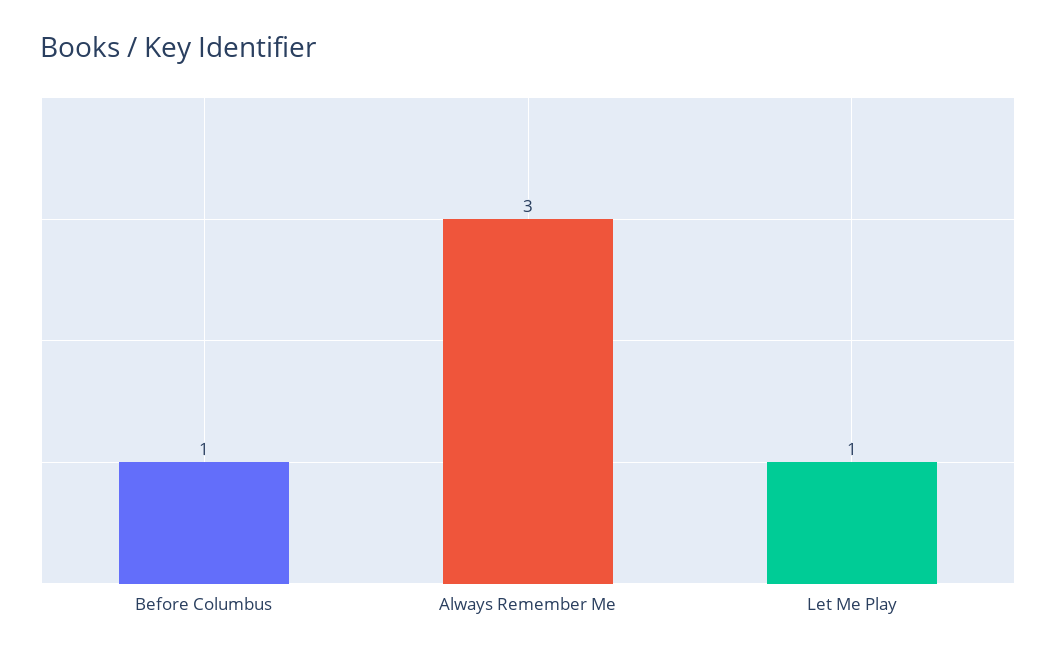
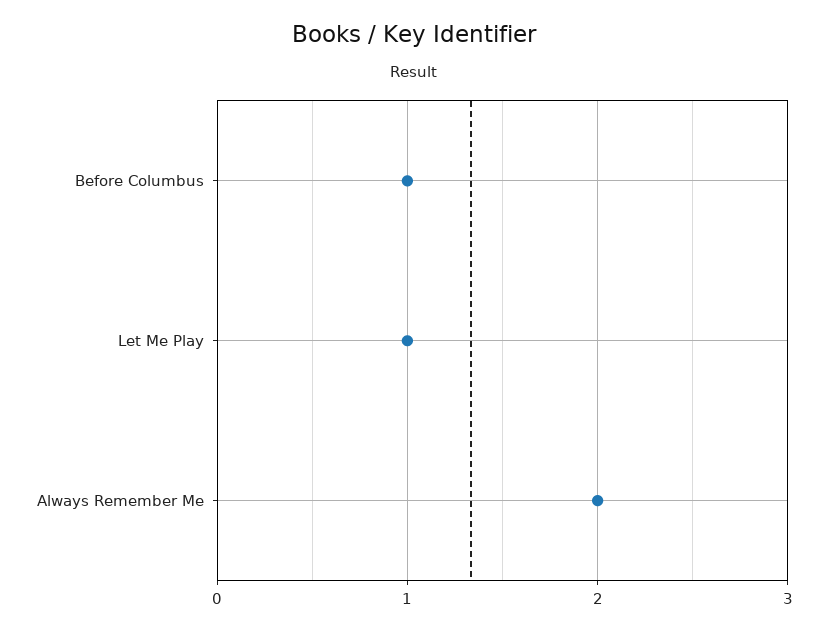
  {
    "Before Columbus": 1,
-   "Always Remember Me": 3,
+   "Always Remember Me": 2,
    "Let Me Play": 1
  }

